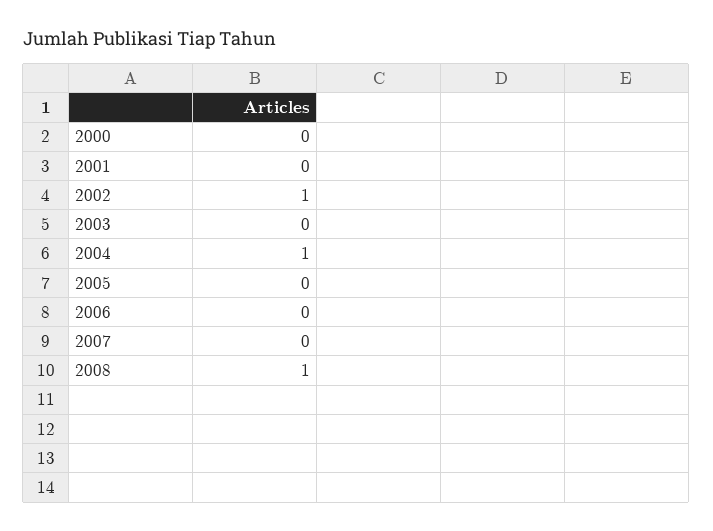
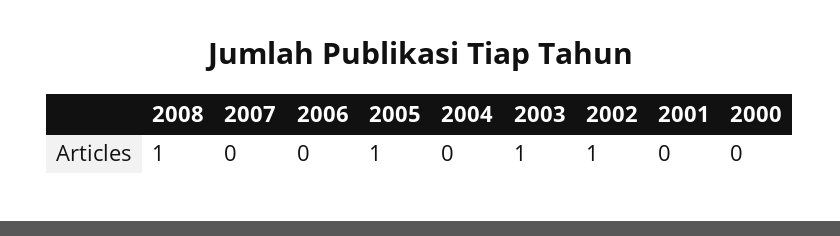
  {
    "2000": 0,
    "2001": 0,
    "2002": 1,
-   "2003": 0,
+   "2003": 1,
-   "2004": 1,
+   "2004": 0,
-   "2005": 0,
+   "2005": 1,
    "2006": 0,
    "2007": 0,
    "2008": 1
  }

